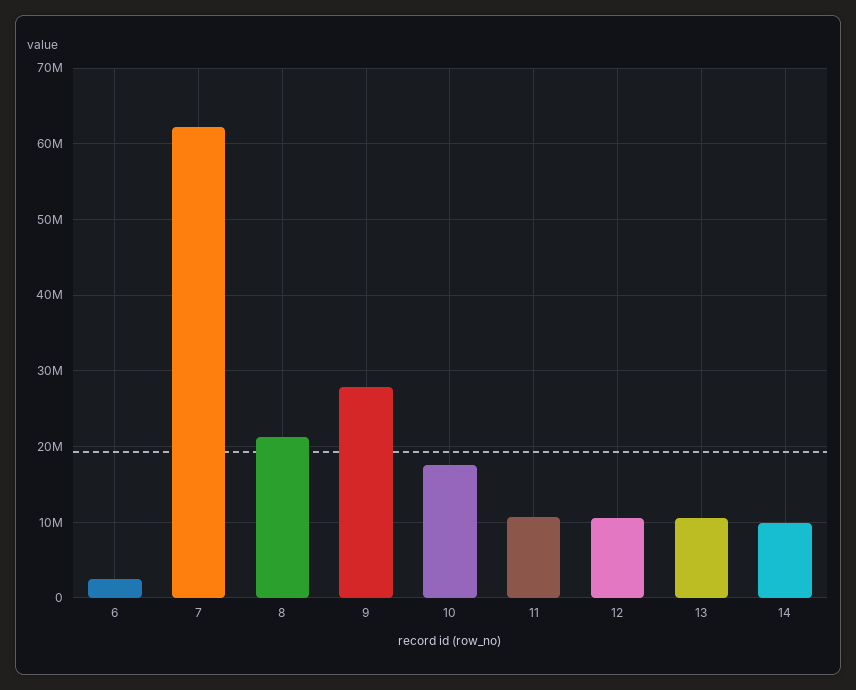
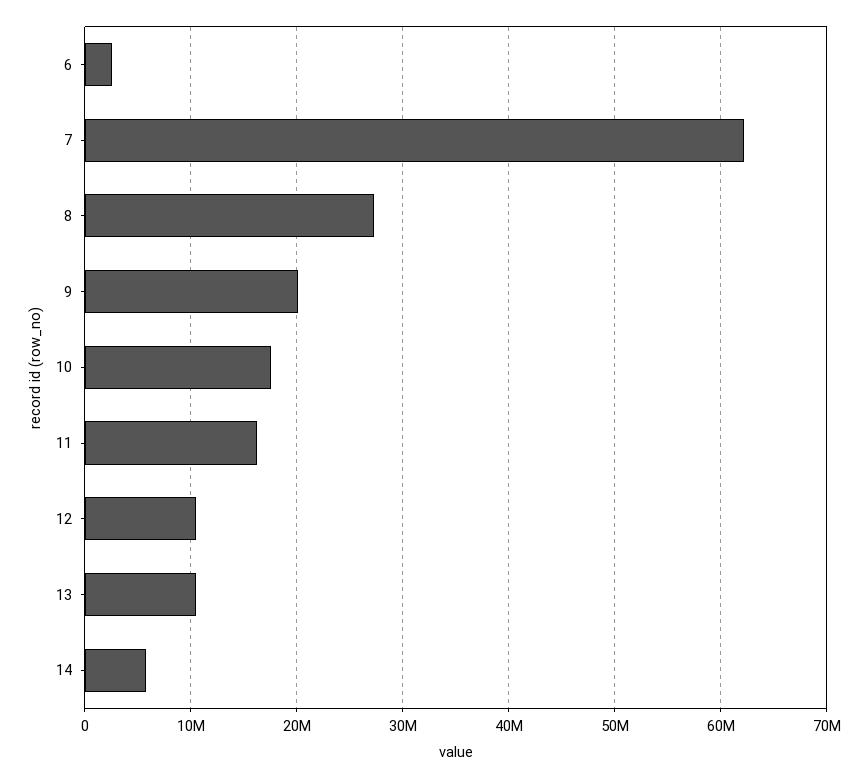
  {
    "6": 3000000,
    "7": 62000000,
-   "8": 21000000,
+   "8": 27000000,
-   "9": 28000000,
+   "9": 20000000,
    "10": 18000000,
-   "11": 11000000,
+   "11": 16000000,
    "12": 11000000,
    "13": 11000000,
-   "14": 10000000
+   "14": 6000000
  }

